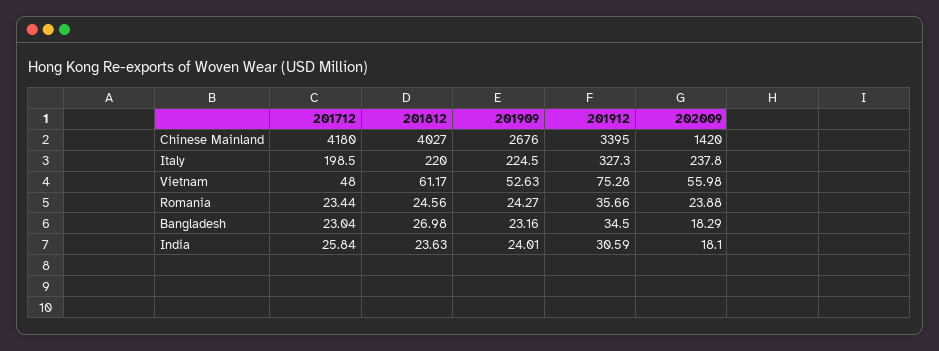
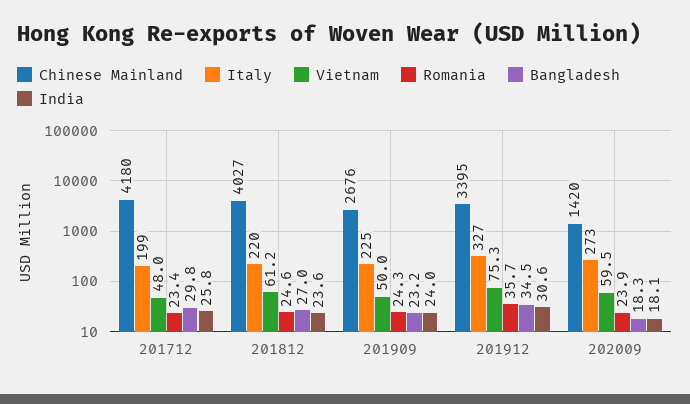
  {
    "Chinese Mainland": {
      "201712": 4180,
      "201812": 4027,
      "201909": 2676,
      "201912": 3395,
      "202009": 1420
    },
    "Italy": {
      "201712": 198.5,
      "201812": 220,
      "201909": 224.5,
      "201912": 327.3,
-     "202009": 237.8
+     "202009": 273
    },
    "Vietnam": {
      "201712": 48,
      "201812": 61.17,
-     "201909": 52.63,
+     "201909": 50,
      "201912": 75.28,
-     "202009": 55.98
+     "202009": 59.5
    },
    "Romania": {
      "201712": 23.44,
      "201812": 24.56,
      "201909": 24.27,
      "201912": 35.66,
      "202009": 23.88
    },
    "Bangladesh": {
-     "201712": 23.04,
+     "201712": 29.8,
      "201812": 26.98,
      "201909": 23.16,
      "201912": 34.5,
      "202009": 18.29
    },
    "India": {
      "201712": 25.84,
      "201812": 23.63,
      "201909": 24.01,
      "201912": 30.59,
      "202009": 18.1
    }
  }

